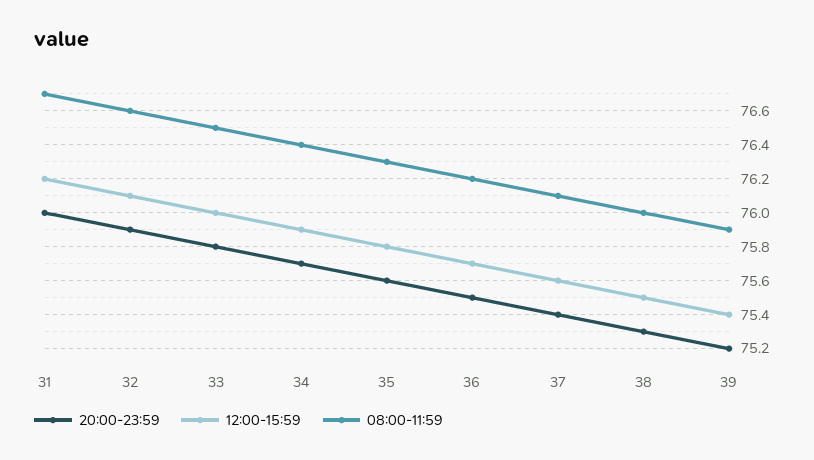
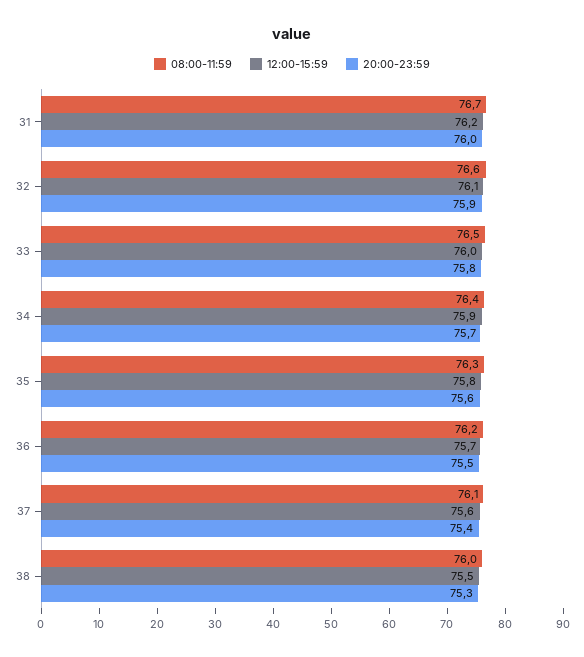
  {
    "20:00-23:59": {
      "31": 76,
      "32": 75.9,
      "33": 75.8,
      "34": 75.7,
      "35": 75.6,
      "36": 75.5,
      "37": 75.4,
-     "38": 75.3,
+     "38": 75.3
-     "39": 75.2
    },
    "12:00-15:59": {
      "31": 76.2,
      "32": 76.1,
      "33": 76,
      "34": 75.9,
      "35": 75.8,
      "36": 75.7,
      "37": 75.6,
-     "38": 75.5,
+     "38": 75.5
-     "39": 75.4
    },
    "08:00-11:59": {
      "31": 76.7,
      "32": 76.6,
      "33": 76.5,
      "34": 76.4,
      "35": 76.3,
      "36": 76.2,
      "37": 76.1,
-     "38": 76,
+     "38": 76
-     "39": 75.9
    }
  }

